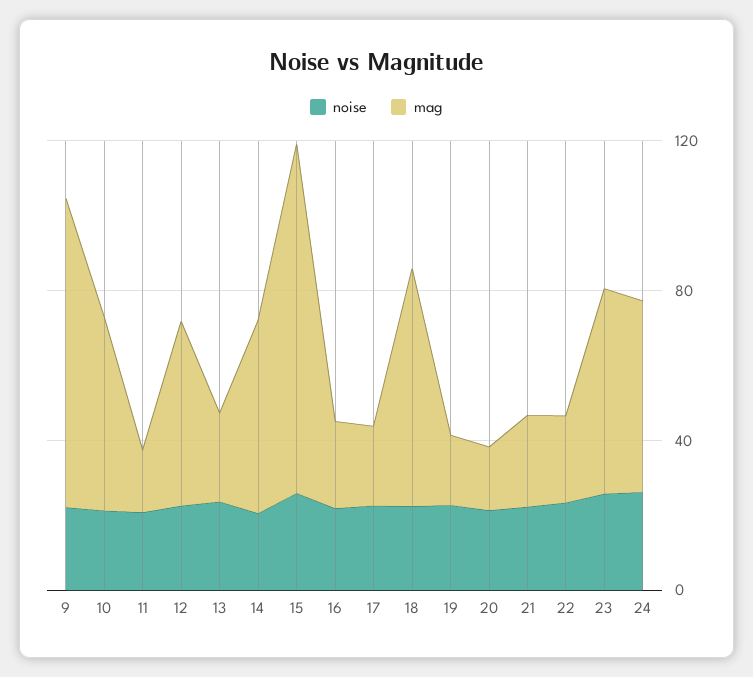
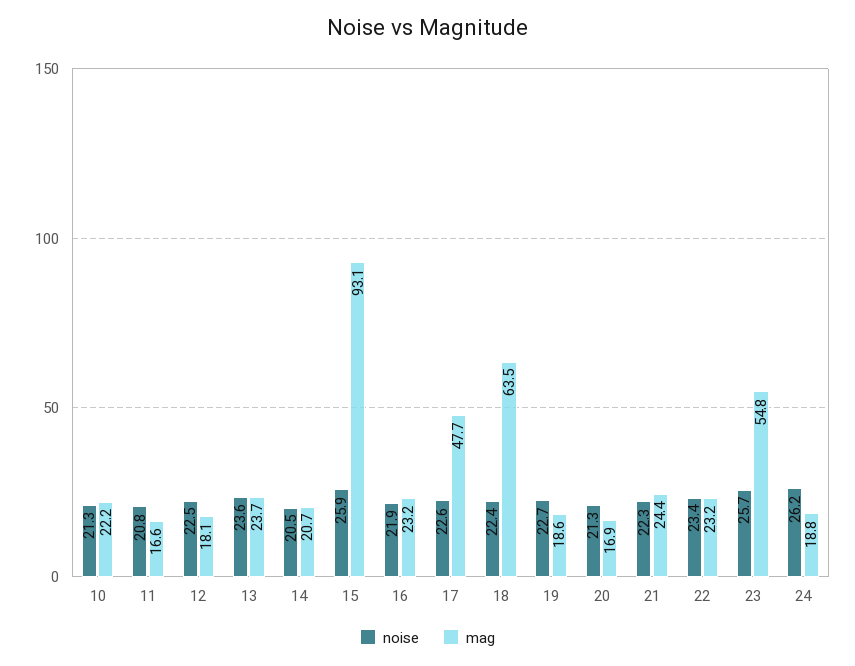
  {
    "noise": {
-     "9": 20,
      "10": 21.3,
      "11": 20.8,
      "12": 22.5,
      "13": 23.6,
      "14": 20.5,
      "15": 25.9,
      "16": 21.9,
      "17": 22.6,
      "18": 22.4,
      "19": 22.7,
      "20": 21.3,
      "21": 22.3,
      "22": 23.4,
      "23": 25.7,
      "24": 26.2
    },
    "mag": {
-     "9": 80,
-     "10": 50,
+     "10": 22.2,
      "11": 16.6,
-     "12": 50,
+     "12": 18.1,
      "13": 23.7,
-     "14": 50,
+     "14": 20.7,
      "15": 93.1,
      "16": 23.2,
-     "17": 20,
+     "17": 47.7,
      "18": 63.5,
      "19": 18.6,
      "20": 16.9,
      "21": 24.4,
      "22": 23.2,
      "23": 54.8,
-     "24": 50
+     "24": 18.8
    }
  }

